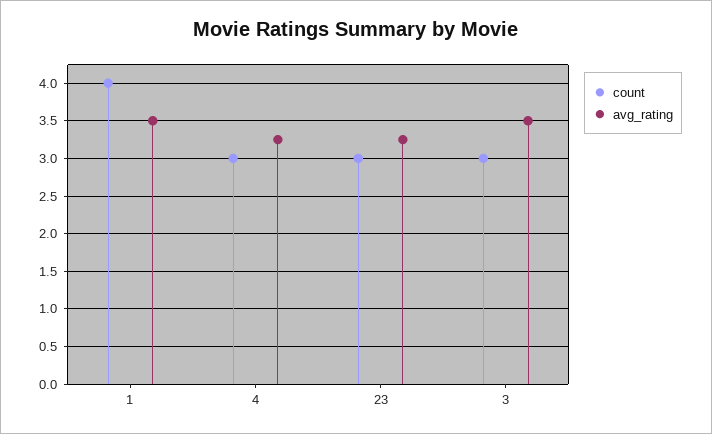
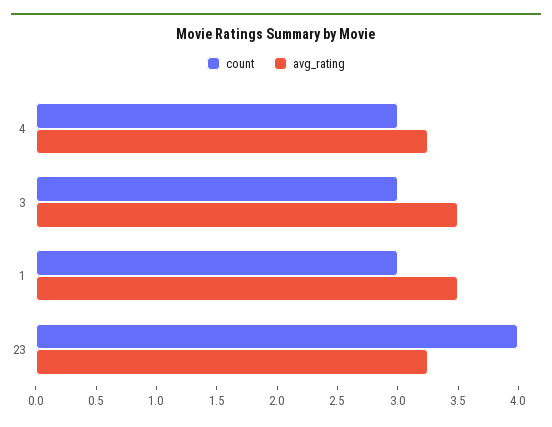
  {
    "count": {
-     "1": 4,
+     "1": 3,
      "4": 3,
-     "23": 3,
+     "23": 4,
      "3": 3
    },
    "avg_rating": {
      "1": 3.5,
      "4": 3.3,
      "23": 3.3,
      "3": 3.5
    }
  }

